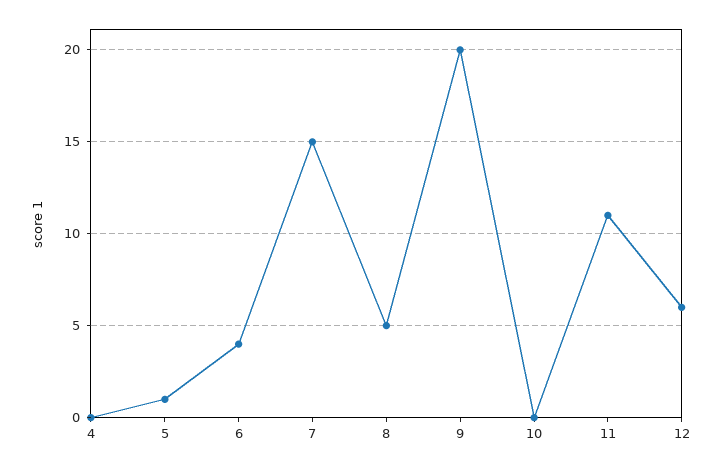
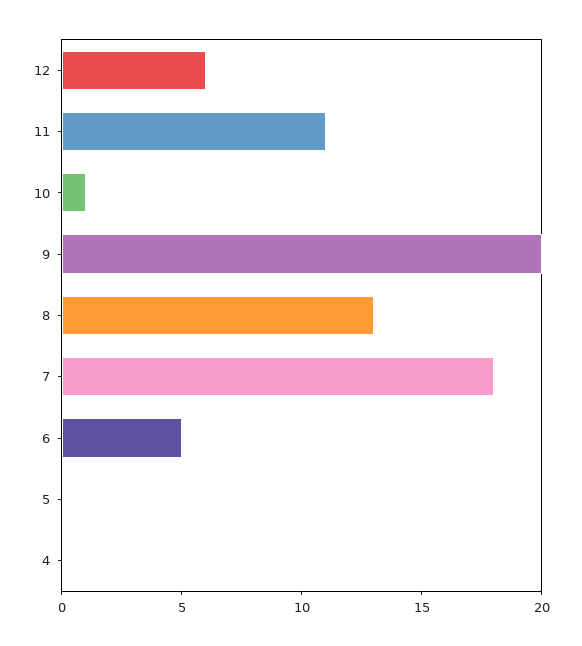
  {
    "4": 0,
-   "5": 1,
+   "5": 0,
-   "6": 4,
+   "6": 5,
-   "7": 15,
+   "7": 18,
-   "8": 5,
+   "8": 13,
    "9": 20,
-   "10": 0,
+   "10": 1,
    "11": 11,
    "12": 6
  }

